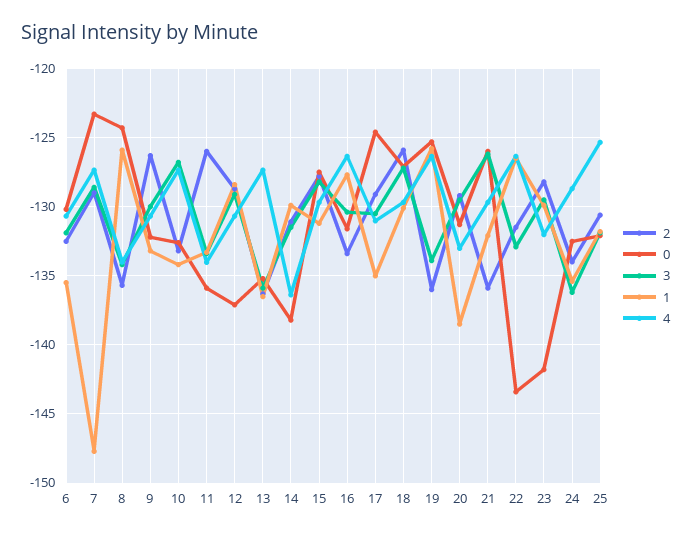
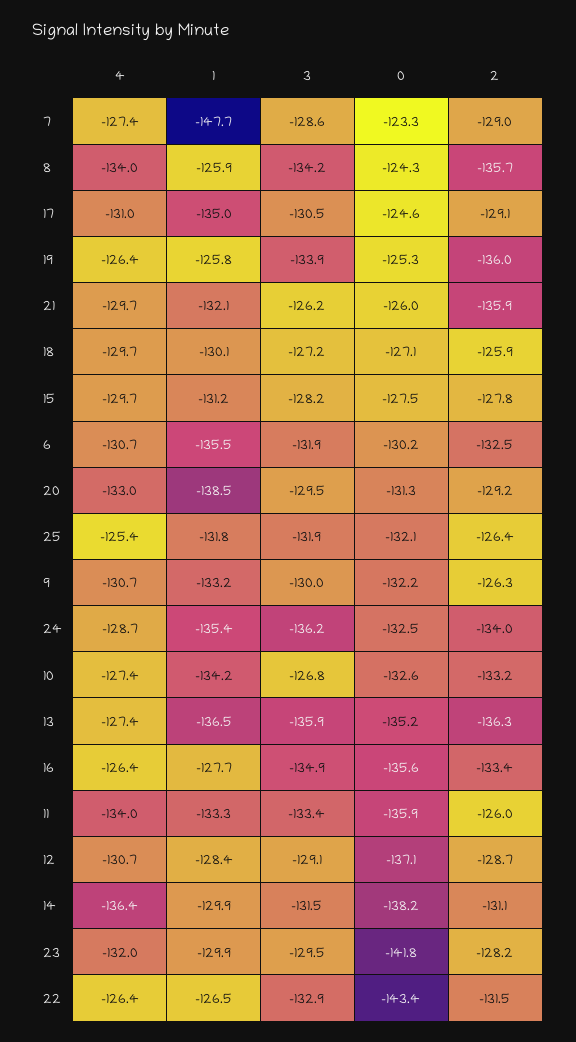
  {
    "2": {
      "6": -132.5,
      "7": -129,
      "8": -135.7,
      "9": -126.3,
      "10": -133.2,
      "11": -126,
      "12": -128.7,
      "13": -136.3,
      "14": -131.1,
      "15": -127.8,
      "16": -133.4,
      "17": -129.1,
      "18": -125.9,
      "19": -136,
      "20": -129.2,
      "21": -135.9,
      "22": -131.5,
      "23": -128.2,
      "24": -134,
-     "25": -130.5
+     "25": -126.4
    },
    "0": {
      "6": -130.2,
      "7": -123.3,
      "8": -124.3,
      "9": -132.2,
      "10": -132.6,
      "11": -135.9,
      "12": -137.1,
      "13": -135.2,
      "14": -138.2,
      "15": -127.5,
-     "16": -131.5,
+     "16": -135.6,
      "17": -124.6,
      "18": -127.1,
      "19": -125.3,
      "20": -131.3,
      "21": -126,
      "22": -143.4,
      "23": -141.8,
      "24": -132.5,
      "25": -132.1
    },
    "3": {
      "6": -131.9,
      "7": -128.6,
      "8": -134.2,
      "9": -130,
      "10": -126.8,
      "11": -133.4,
      "12": -129.1,
      "13": -135.9,
      "14": -131.5,
      "15": -128.2,
-     "16": -130.5,
+     "16": -134.9,
      "17": -130.5,
      "18": -127.2,
      "19": -133.9,
      "20": -129.5,
      "21": -126.2,
      "22": -132.9,
      "23": -129.5,
      "24": -136.2,
      "25": -131.9
    },
    "1": {
      "6": -135.5,
      "7": -147.7,
      "8": -125.9,
      "9": -133.2,
      "10": -134.2,
      "11": -133.3,
      "12": -128.4,
      "13": -136.5,
      "14": -129.9,
      "15": -131.2,
      "16": -127.7,
      "17": -135,
      "18": -130.1,
      "19": -125.8,
      "20": -138.5,
      "21": -132.1,
      "22": -126.5,
      "23": -129.9,
      "24": -135.4,
      "25": -131.8
    },
    "4": {
      "6": -130.7,
      "7": -127.4,
      "8": -134,
      "9": -130.7,
      "10": -127.4,
      "11": -134,
      "12": -130.7,
      "13": -127.4,
      "14": -136.4,
      "15": -129.7,
      "16": -126.4,
      "17": -131,
      "18": -129.7,
      "19": -126.4,
      "20": -133,
      "21": -129.7,
      "22": -126.4,
      "23": -132,
      "24": -128.7,
      "25": -125.4
    }
  }

